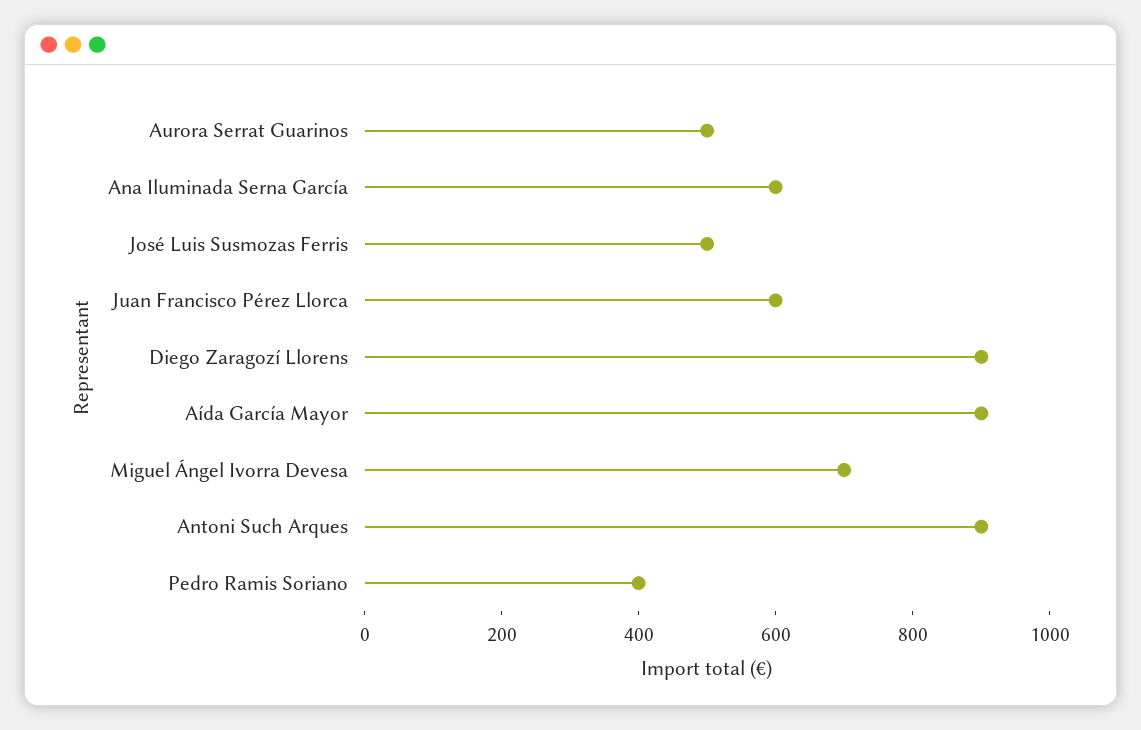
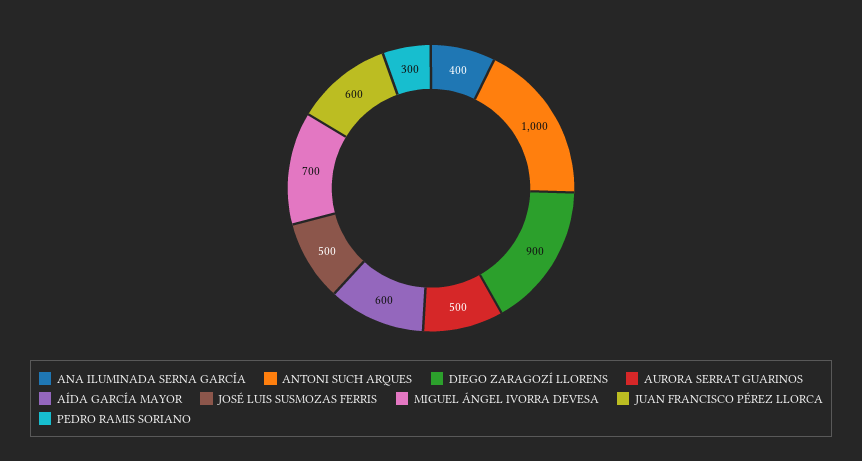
  {
    "Aurora Serrat Guarinos": 500,
-   "Ana Iluminada Serna García": 600,
+   "Ana Iluminada Serna García": 400,
    "José Luis Susmozas Ferris": 500,
    "Juan Francisco Pérez Llorca": 600,
    "Diego Zaragozí Llorens": 900,
-   "Aída García Mayor": 900,
+   "Aída García Mayor": 600,
    "Miguel Ángel Ivorra Devesa": 700,
-   "Antoni Such Arques": 900,
+   "Antoni Such Arques": 1000,
-   "Pedro Ramis Soriano": 400
+   "Pedro Ramis Soriano": 300
  }

